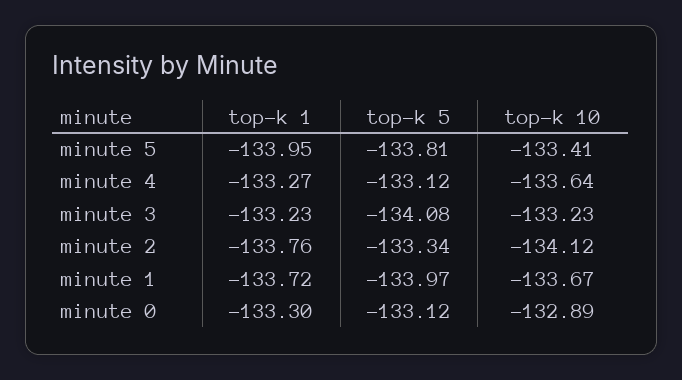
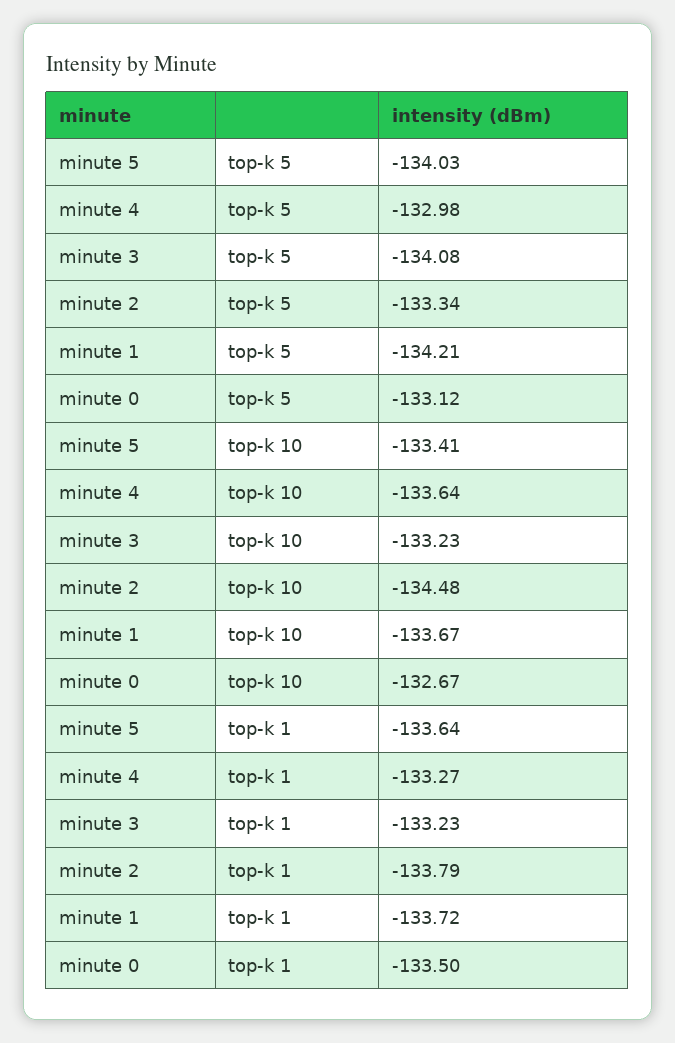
  {
    "top-k 1": {
-     "minute 5": -133.95,
+     "minute 5": -133.64,
      "minute 4": -133.27,
      "minute 3": -133.23,
-     "minute 2": -133.76,
+     "minute 2": -133.79,
      "minute 1": -133.72,
-     "minute 0": -133.3
+     "minute 0": -133.5
    },
    "top-k 5": {
-     "minute 5": -133.81,
+     "minute 5": -134.03,
-     "minute 4": -133.12,
+     "minute 4": -132.98,
      "minute 3": -134.08,
      "minute 2": -133.34,
-     "minute 1": -133.97,
+     "minute 1": -134.21,
      "minute 0": -133.12
    },
    "top-k 10": {
      "minute 5": -133.41,
      "minute 4": -133.64,
      "minute 3": -133.23,
-     "minute 2": -134.12,
+     "minute 2": -134.48,
      "minute 1": -133.67,
-     "minute 0": -132.89
+     "minute 0": -132.67
    }
  }

